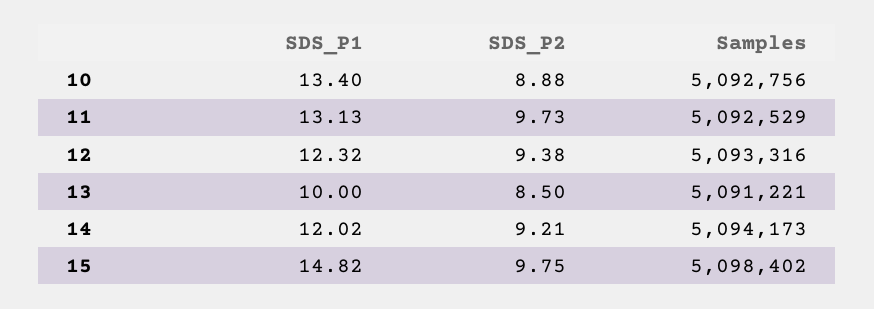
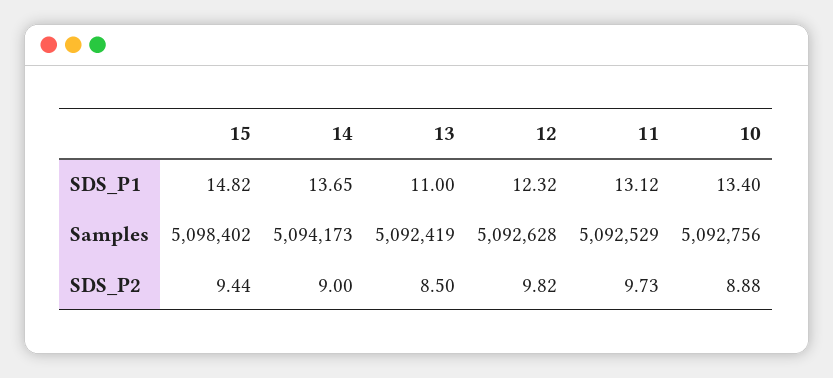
  {
    "SDS_P1": {
      "10": 13.4,
-     "11": 13.13,
+     "11": 13.12,
      "12": 12.32,
-     "13": 10,
+     "13": 11,
-     "14": 12.02,
+     "14": 13.65,
      "15": 14.82
    },
    "SDS_P2": {
      "10": 8.88,
      "11": 9.73,
-     "12": 9.38,
+     "12": 9.82,
      "13": 8.5,
-     "14": 9.21,
+     "14": 9,
-     "15": 9.75
+     "15": 9.44
    },
    "Samples": {
      "10": 5092756,
      "11": 5092529,
-     "12": 5093316,
+     "12": 5092628,
-     "13": 5091221,
+     "13": 5092419,
      "14": 5094173,
      "15": 5098402
    }
  }

